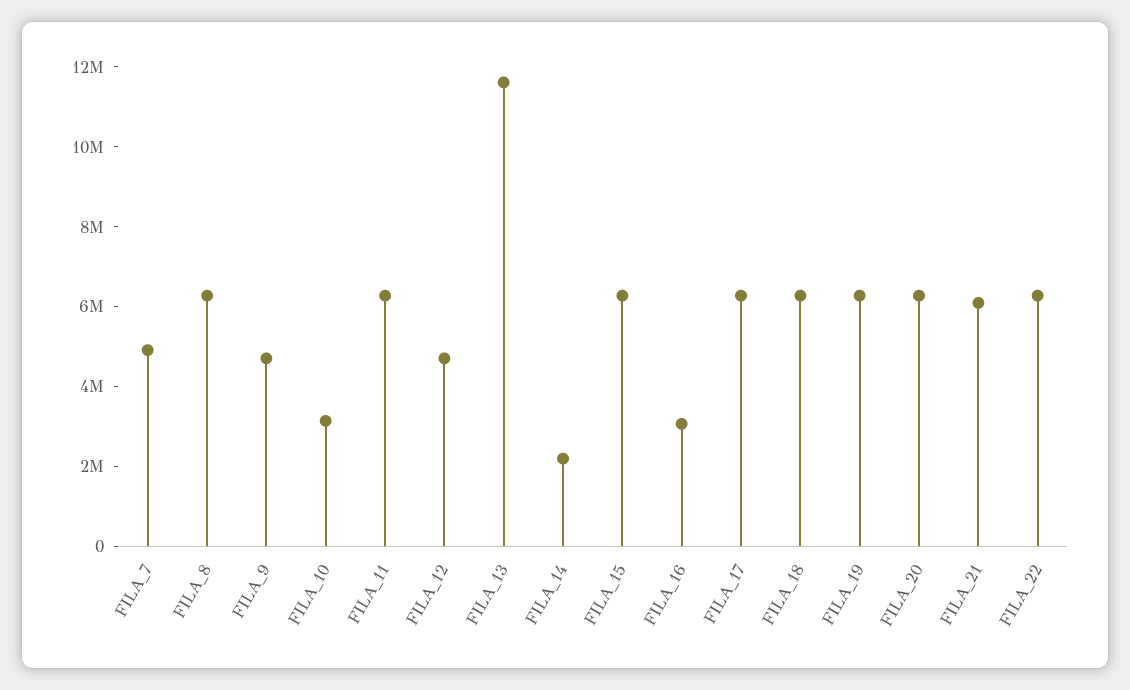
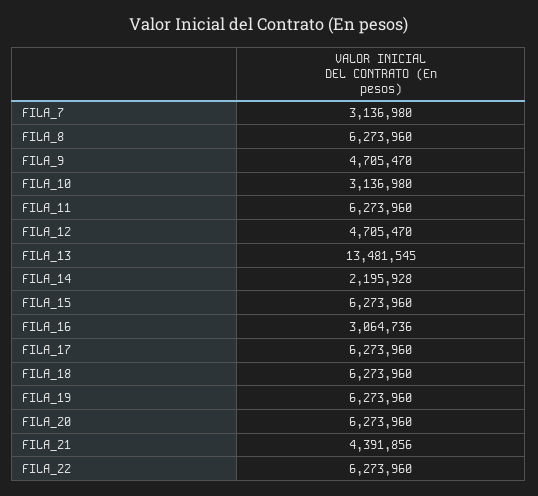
  {
-   "FILA_7": 5000000,
+   "FILA_7": 3136980,
    "FILA_8": 6273960,
    "FILA_9": 4705470,
    "FILA_10": 3136980,
    "FILA_11": 6273960,
    "FILA_12": 4705470,
-   "FILA_13": 11500000,
+   "FILA_13": 13481545,
    "FILA_14": 2195928,
    "FILA_15": 6273960,
    "FILA_16": 3064736,
    "FILA_17": 6273960,
    "FILA_18": 6273960,
    "FILA_19": 6273960,
    "FILA_20": 6273960,
-   "FILA_21": 6000000,
+   "FILA_21": 4391856,
    "FILA_22": 6273960
  }

